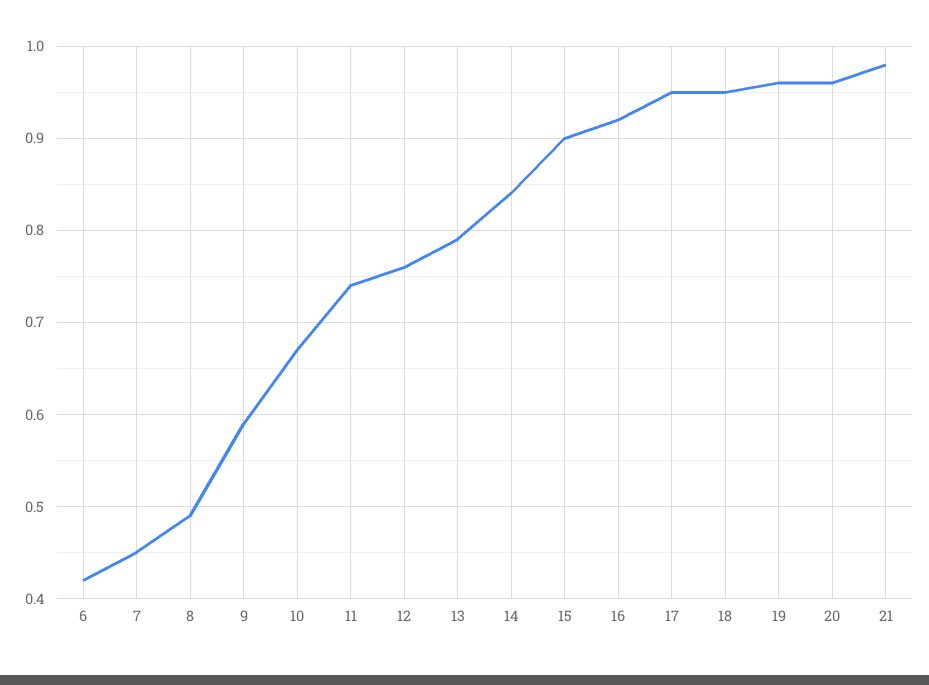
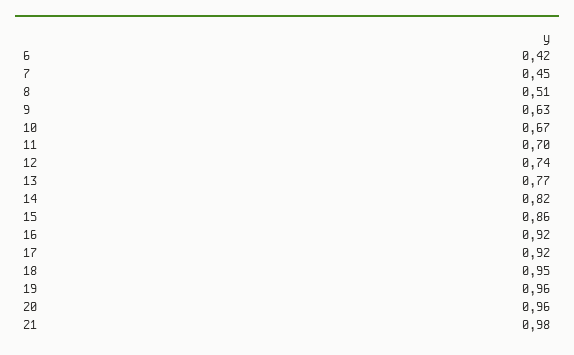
  {
    "6": 0.42,
    "7": 0.45,
-   "8": 0.49,
+   "8": 0.51,
-   "9": 0.59,
+   "9": 0.63,
    "10": 0.67,
-   "11": 0.74,
+   "11": 0.7,
-   "12": 0.76,
+   "12": 0.74,
-   "13": 0.79,
+   "13": 0.77,
-   "14": 0.84,
+   "14": 0.82,
-   "15": 0.9,
+   "15": 0.86,
    "16": 0.92,
-   "17": 0.95,
+   "17": 0.92,
    "18": 0.95,
    "19": 0.96,
    "20": 0.96,
    "21": 0.98
  }

